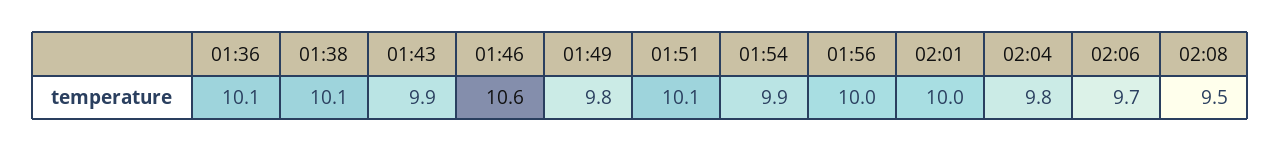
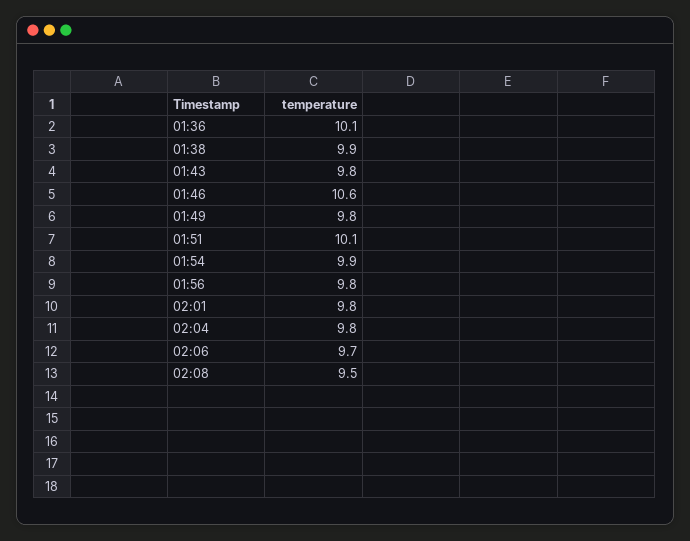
  {
    "01:36": 10.1,
-   "01:38": 10.1,
+   "01:38": 9.9,
-   "01:43": 9.9,
+   "01:43": 9.8,
    "01:46": 10.6,
    "01:49": 9.8,
    "01:51": 10.1,
    "01:54": 9.9,
-   "01:56": 10,
+   "01:56": 9.8,
-   "02:01": 10,
+   "02:01": 9.8,
    "02:04": 9.8,
    "02:06": 9.7,
    "02:08": 9.5
  }

